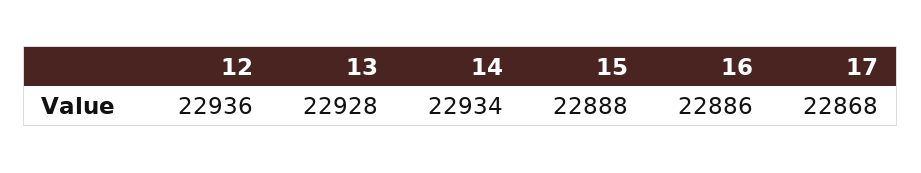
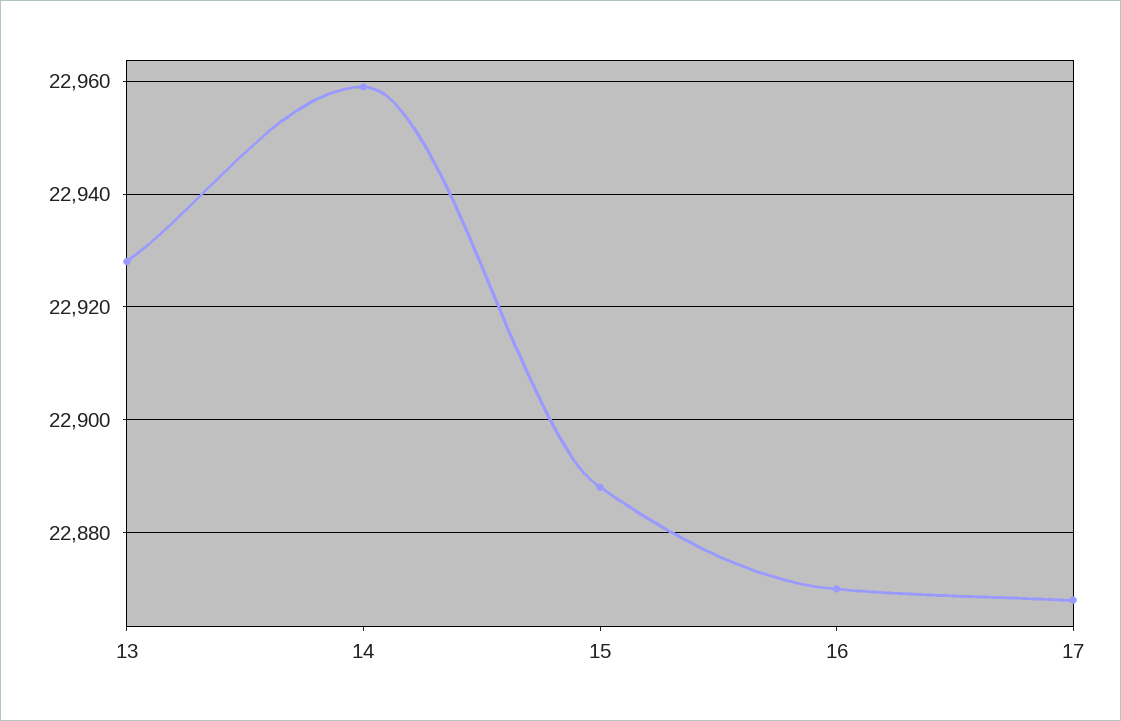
  {
-   "12": 22936,
    "13": 22928,
-   "14": 22934,
+   "14": 22960,
    "15": 22888,
-   "16": 22886,
+   "16": 22870,
    "17": 22868
  }

